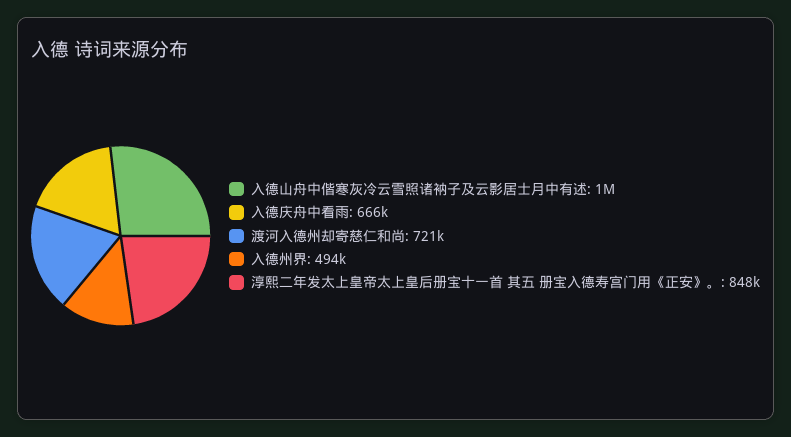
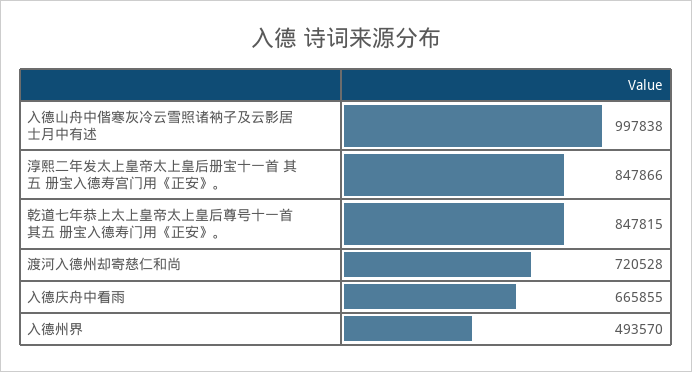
  {
    "入德山舟中偕寒灰冷云雪照诸衲子及云影居士月中有述": 997838,
    "入德庆舟中看雨": 665855,
    "渡河入德州却寄慈仁和尚": 720528,
    "入德州界": 493570,
-   "淳熙二年发太上皇帝太上皇后册宝十一首 其五 册宝入德寿宫门用《正安》。": 847866
+   "淳熙二年发太上皇帝太上皇后册宝十一首 其五 册宝入德寿宫门用《正安》。": 847866,
+   "乾道七年恭上太上皇帝太上皇后尊号十一首 其五 册宝入德寿门用《正安》。": 847815
  }

